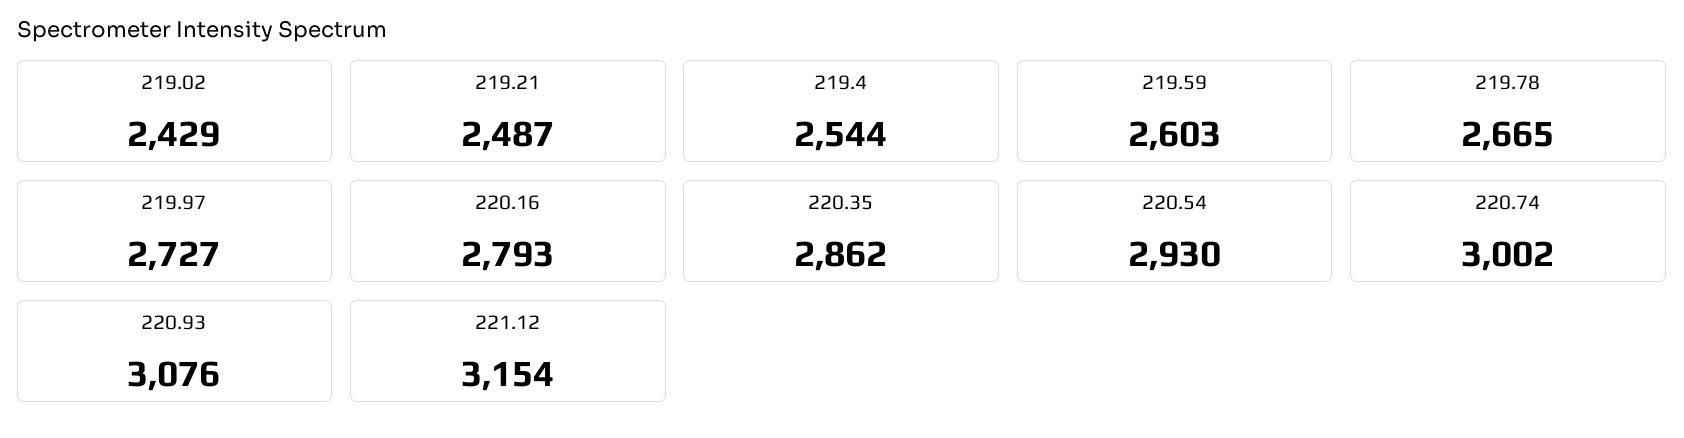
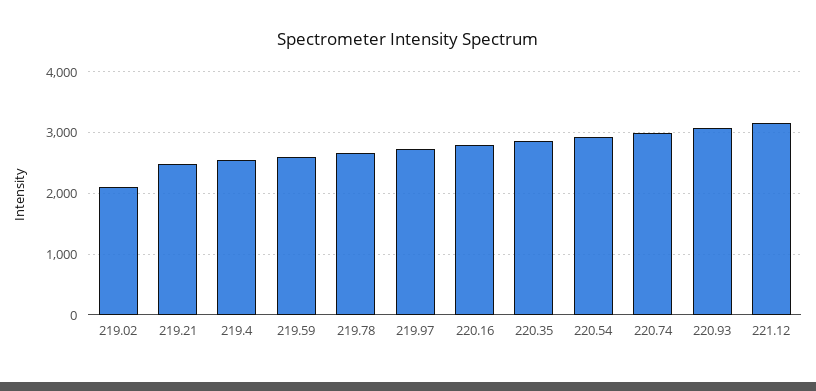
  {
-   "219.02": 2429,
+   "219.02": 2100,
    "219.21": 2487,
    "219.4": 2544,
    "219.59": 2603,
    "219.78": 2665,
    "219.97": 2727,
    "220.16": 2793,
    "220.35": 2862,
    "220.54": 2930,
    "220.74": 3002,
    "220.93": 3076,
    "221.12": 3154
  }

